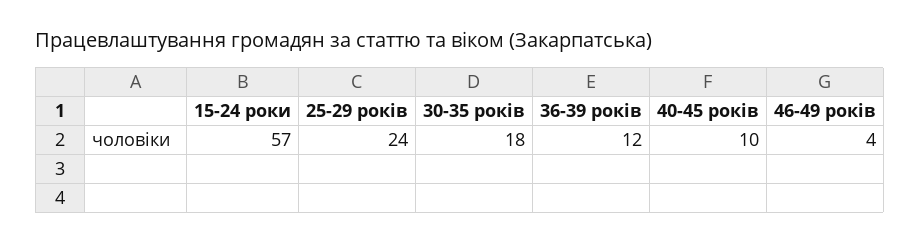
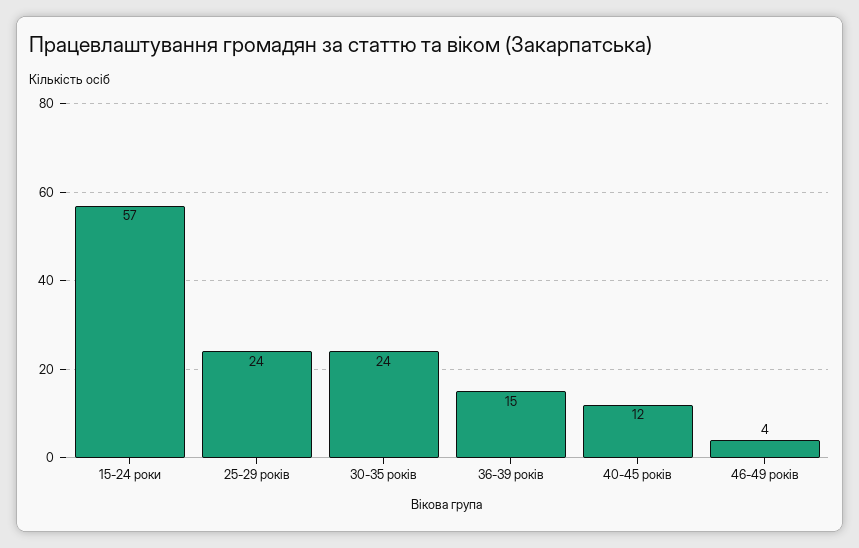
  {
    "15-24 роки": 57,
    "25-29 років": 24,
-   "30-35 років": 18,
+   "30-35 років": 24,
-   "36-39 років": 12,
+   "36-39 років": 15,
-   "40-45 років": 10,
+   "40-45 років": 12,
    "46-49 років": 4
  }

